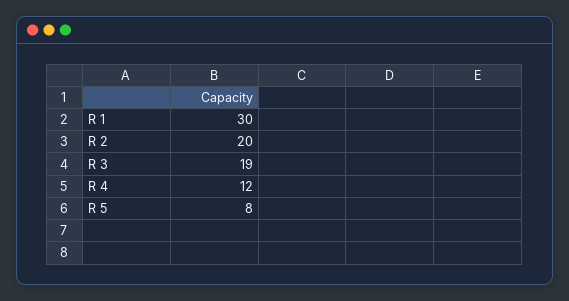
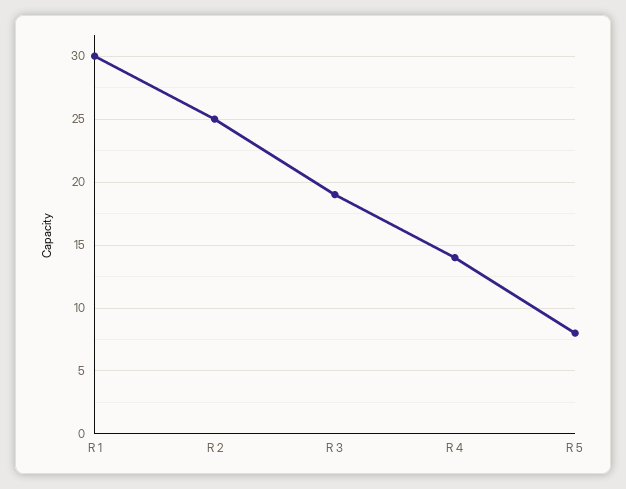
  {
    "R 1": 30,
-   "R 2": 20,
+   "R 2": 25,
    "R 3": 19,
-   "R 4": 12,
+   "R 4": 14,
    "R 5": 8
  }

